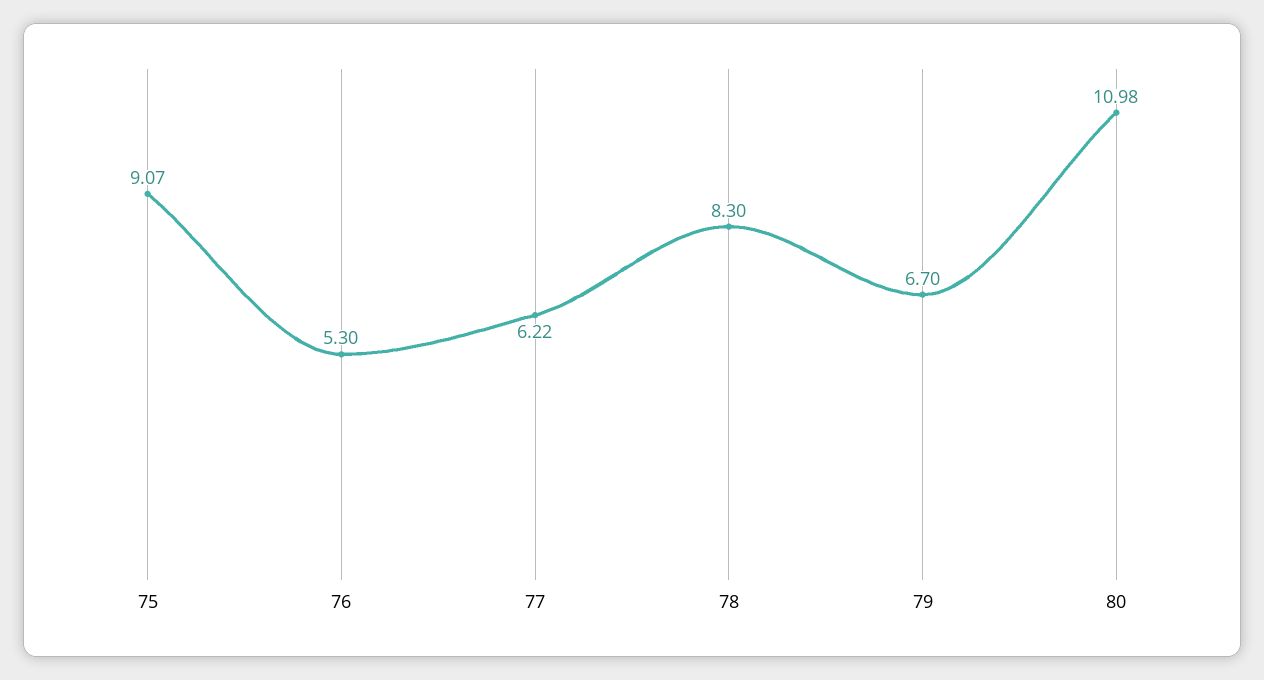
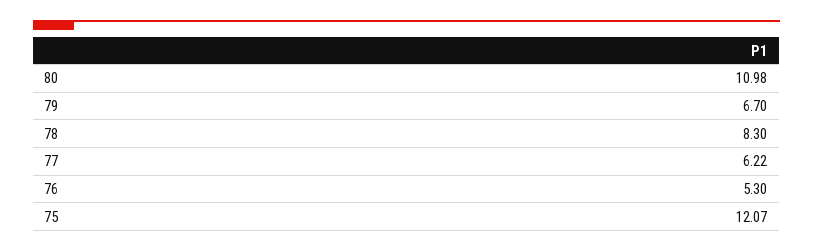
  {
-   "75": 9.07,
+   "75": 12.07,
    "76": 5.3,
    "77": 6.22,
    "78": 8.3,
    "79": 6.7,
    "80": 10.98
  }

